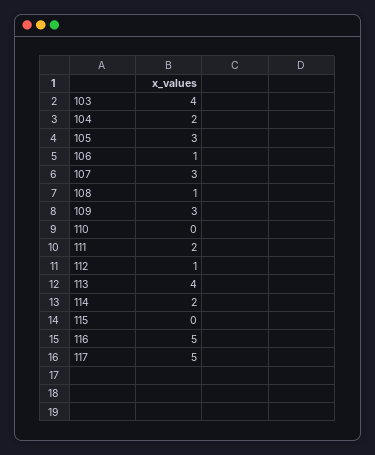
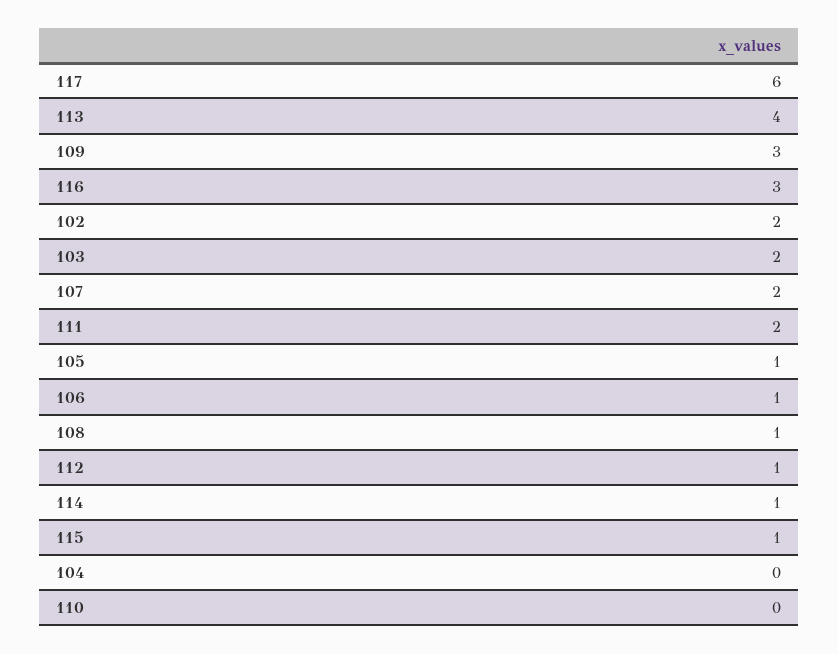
  {
-   "103": 4,
+   "103": 2,
-   "104": 2,
+   "104": 0,
-   "105": 3,
+   "105": 1,
    "106": 1,
-   "107": 3,
+   "107": 2,
    "108": 1,
    "109": 3,
    "110": 0,
    "111": 2,
    "112": 1,
    "113": 4,
-   "114": 2,
+   "114": 1,
-   "115": 0,
+   "115": 1,
-   "116": 5,
+   "116": 3,
-   "117": 5
+   "117": 6,
+   "102": 2
  }

